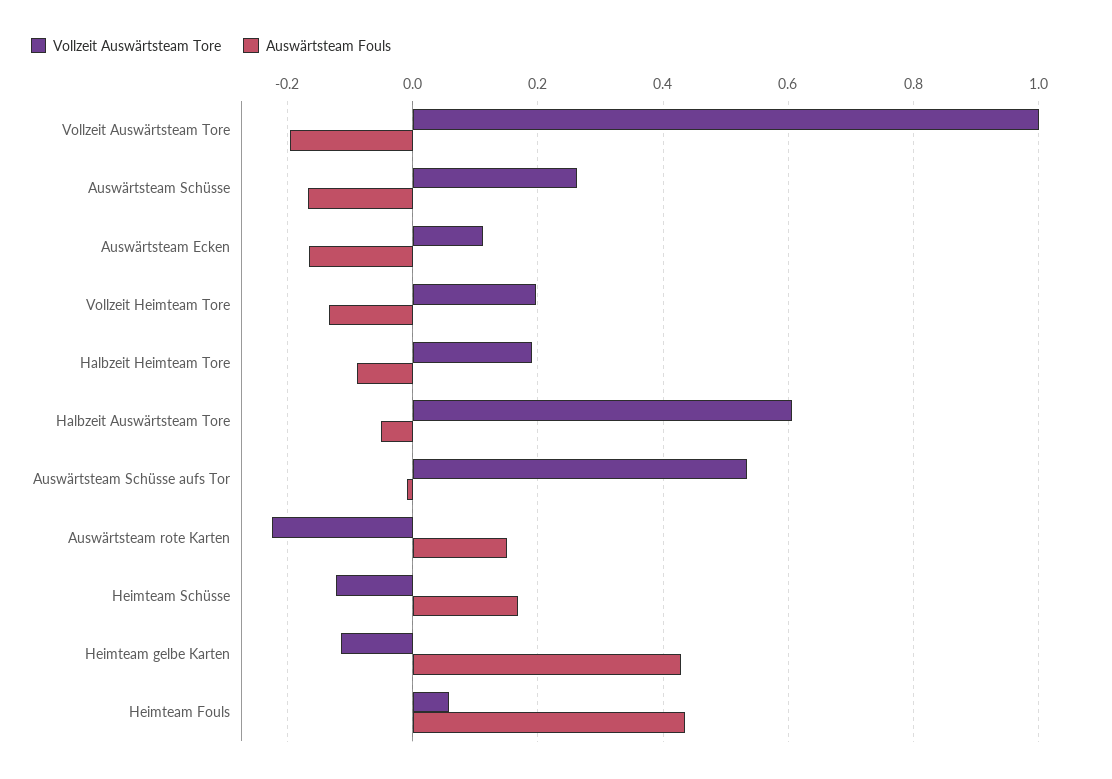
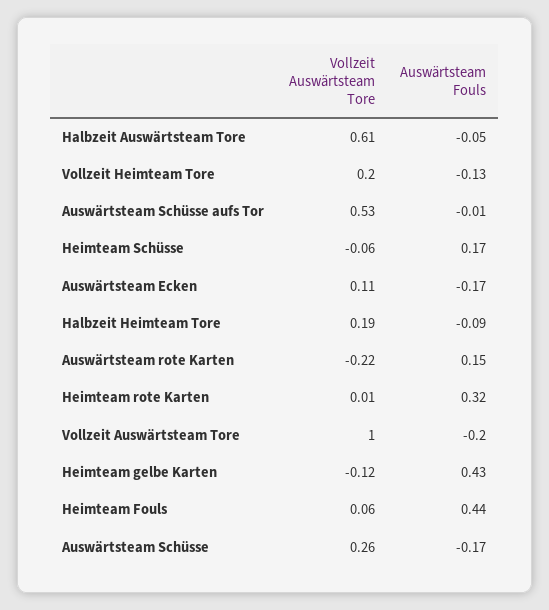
  {
    "Vollzeit Auswärtsteam Tore": {
      "Vollzeit Auswärtsteam Tore": 1,
      "Auswärtsteam Schüsse": 0.26,
      "Auswärtsteam Ecken": 0.11,
      "Vollzeit Heimteam Tore": 0.2,
      "Halbzeit Heimteam Tore": 0.19,
      "Halbzeit Auswärtsteam Tore": 0.61,
      "Auswärtsteam Schüsse aufs Tor": 0.53,
      "Auswärtsteam rote Karten": -0.22,
-     "Heimteam Schüsse": -0.12,
+     "Heimteam Schüsse": -0.06,
      "Heimteam gelbe Karten": -0.12,
-     "Heimteam Fouls": 0.06
+     "Heimteam Fouls": 0.06,
+     "Heimteam rote Karten": 0.01
    },
    "Auswärtsteam Fouls": {
      "Vollzeit Auswärtsteam Tore": -0.2,
      "Auswärtsteam Schüsse": -0.17,
      "Auswärtsteam Ecken": -0.17,
      "Vollzeit Heimteam Tore": -0.13,
      "Halbzeit Heimteam Tore": -0.09,
      "Halbzeit Auswärtsteam Tore": -0.05,
      "Auswärtsteam Schüsse aufs Tor": -0.01,
      "Auswärtsteam rote Karten": 0.15,
      "Heimteam Schüsse": 0.17,
      "Heimteam gelbe Karten": 0.43,
-     "Heimteam Fouls": 0.44
+     "Heimteam Fouls": 0.44,
+     "Heimteam rote Karten": 0.32
    }
  }

